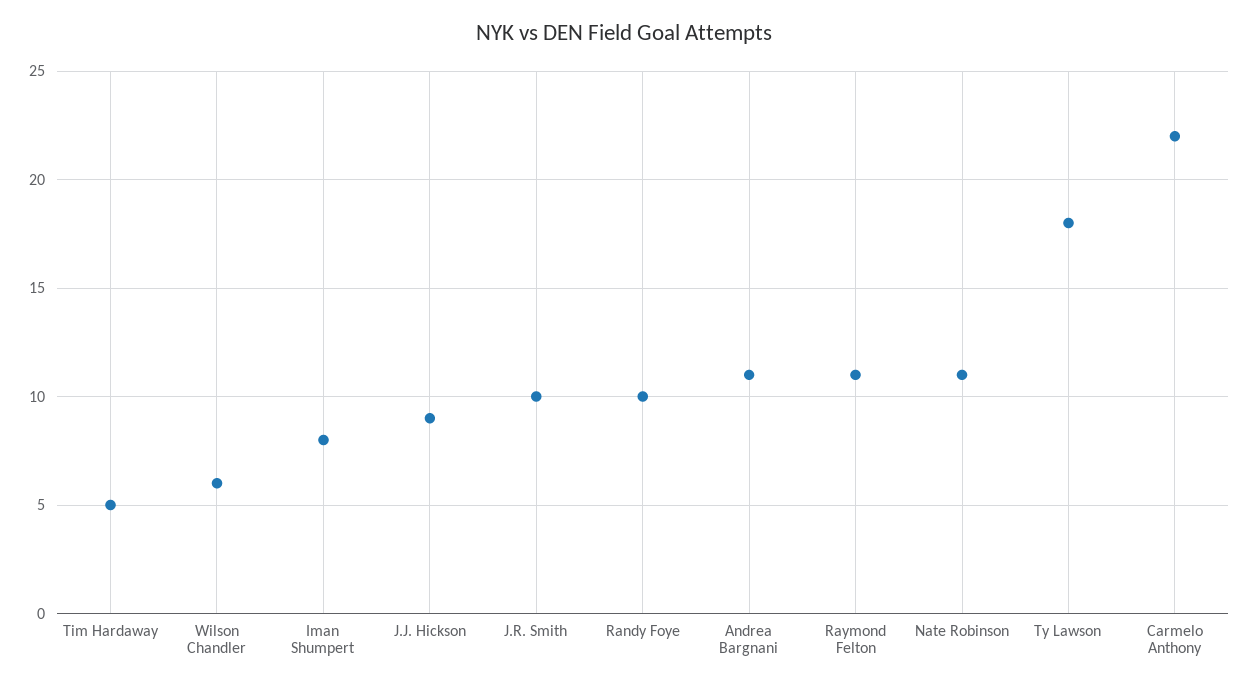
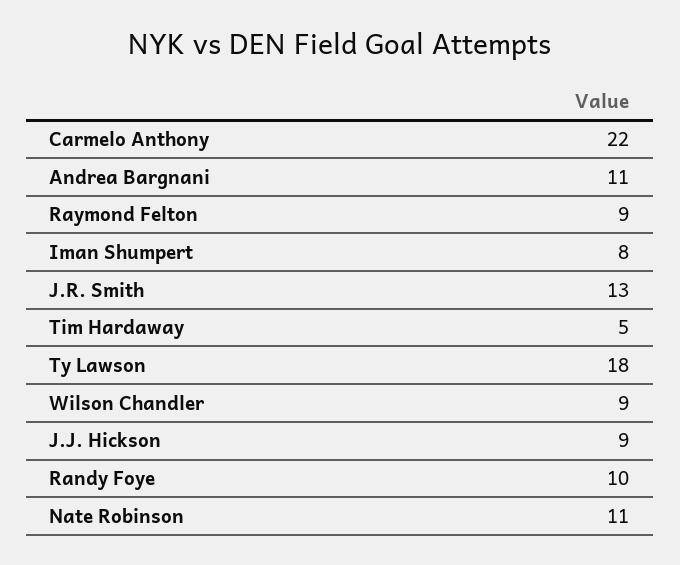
  {
    "Tim Hardaway": 5,
-   "Wilson Chandler": 6,
+   "Wilson Chandler": 9,
    "Iman Shumpert": 8,
    "J.J. Hickson": 9,
-   "J.R. Smith": 10,
+   "J.R. Smith": 13,
    "Randy Foye": 10,
    "Andrea Bargnani": 11,
-   "Raymond Felton": 11,
+   "Raymond Felton": 9,
    "Nate Robinson": 11,
    "Ty Lawson": 18,
    "Carmelo Anthony": 22
  }

